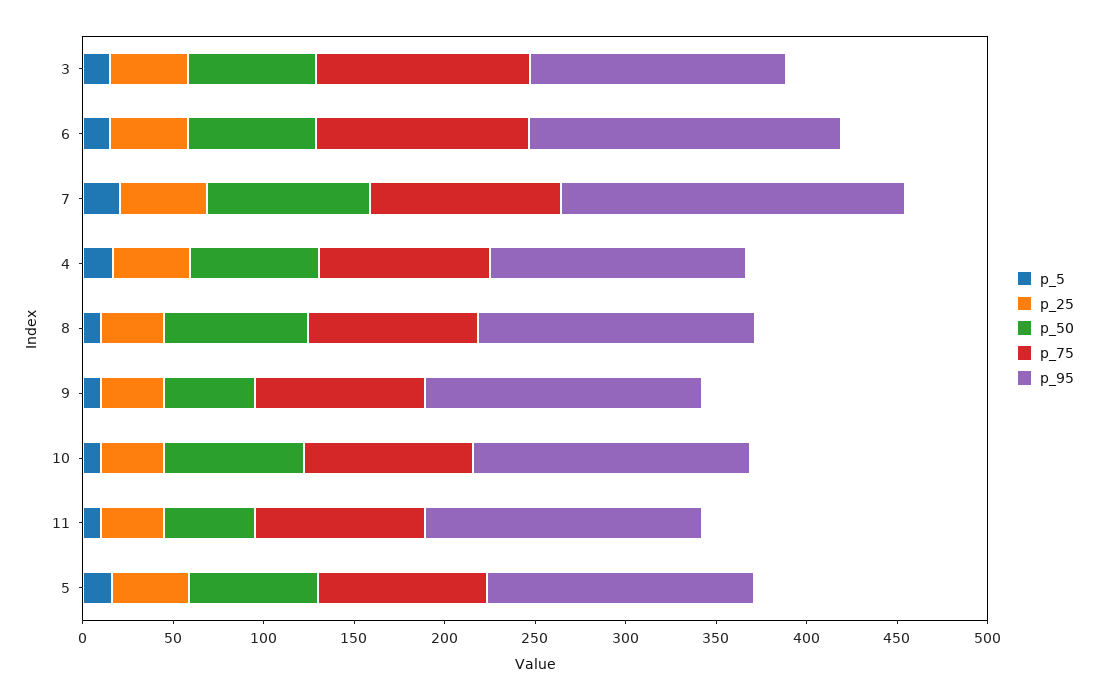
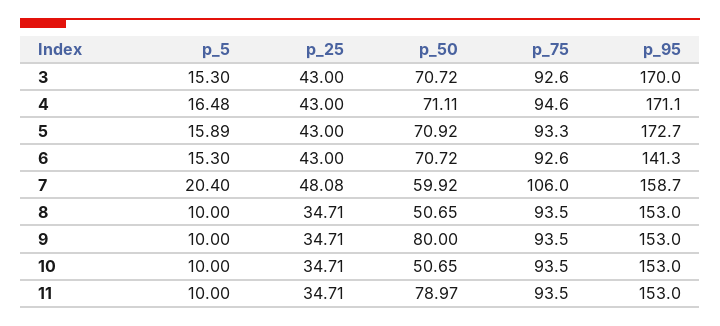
  {
    "p_5": {
      "3": 15.3,
      "6": 15.3,
      "7": 20.4,
      "4": 16.48,
      "8": 10,
      "9": 10,
      "10": 10,
      "11": 10,
      "5": 15.89
    },
    "p_25": {
      "3": 43,
      "6": 43,
      "7": 48.08,
      "4": 43,
      "8": 34.71,
      "9": 34.71,
      "10": 34.71,
      "11": 34.71,
      "5": 43
    },
    "p_50": {
      "3": 70.72,
      "6": 70.72,
-     "7": 90,
+     "7": 59.92,
      "4": 71.11,
-     "8": 80,
+     "8": 50.65,
-     "9": 50,
+     "9": 80,
-     "10": 80,
+     "10": 50.65,
-     "11": 50,
+     "11": 78.97,
      "5": 70.92
    },
    "p_75": {
-     "3": 120,
+     "3": 92.6,
-     "6": 120,
+     "6": 92.6,
      "7": 106,
      "4": 94.6,
      "8": 93.5,
      "9": 93.5,
      "10": 93.5,
      "11": 93.5,
      "5": 93.3
    },
    "p_95": {
-     "3": 140,
+     "3": 170,
-     "6": 170,
+     "6": 141.3,
-     "7": 190,
+     "7": 158.7,
-     "4": 140,
+     "4": 171.1,
      "8": 153,
      "9": 153,
      "10": 153,
      "11": 153,
-     "5": 150
+     "5": 172.7
    }
  }

